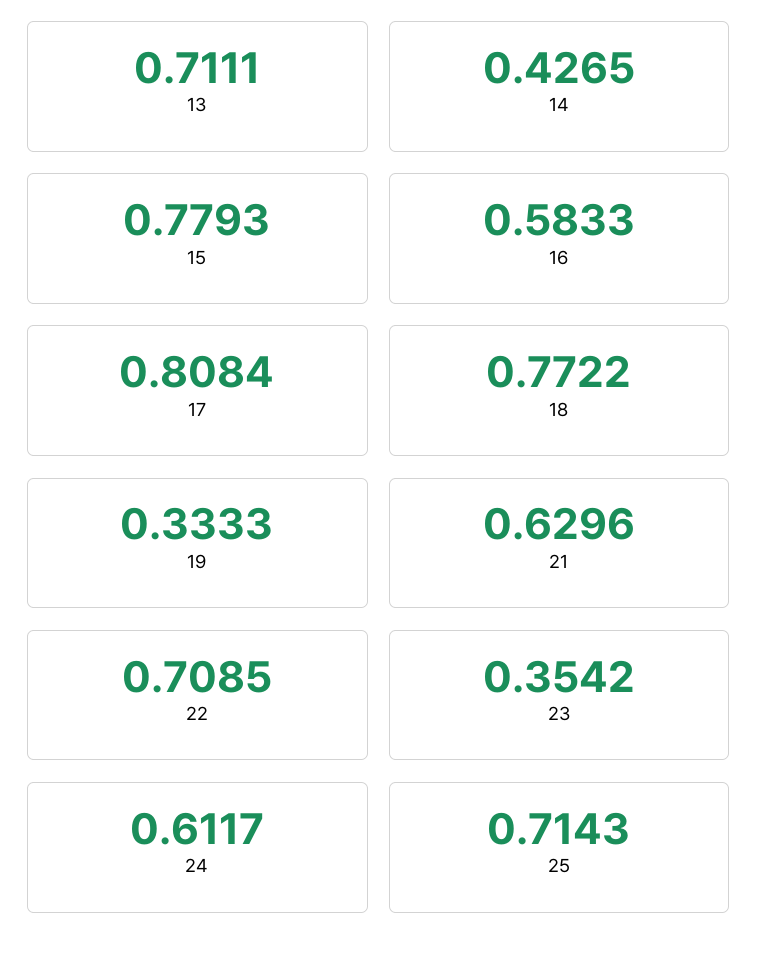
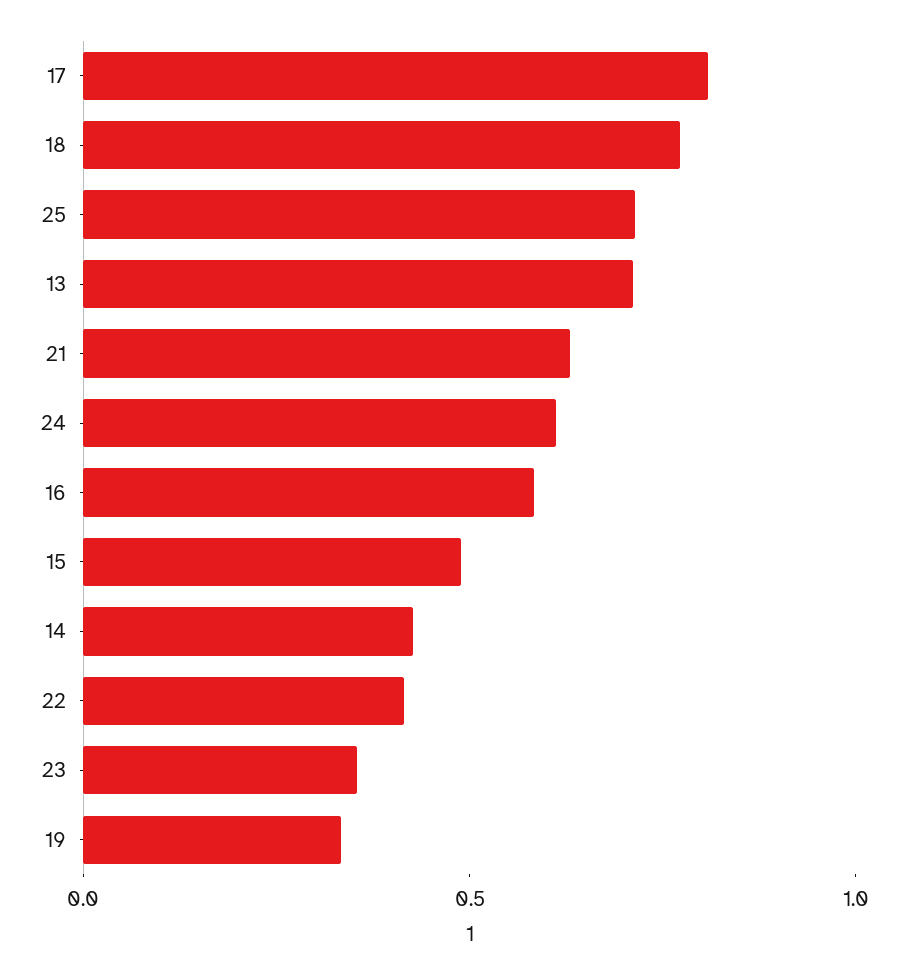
  {
    "13": 0.7111,
    "14": 0.4265,
-   "15": 0.7793,
+   "15": 0.5,
    "16": 0.5833,
    "17": 0.8084,
    "18": 0.7722,
    "19": 0.3333,
    "21": 0.6296,
-   "22": 0.7085,
+   "22": 0.4,
    "23": 0.3542,
    "24": 0.6117,
    "25": 0.7143
  }

